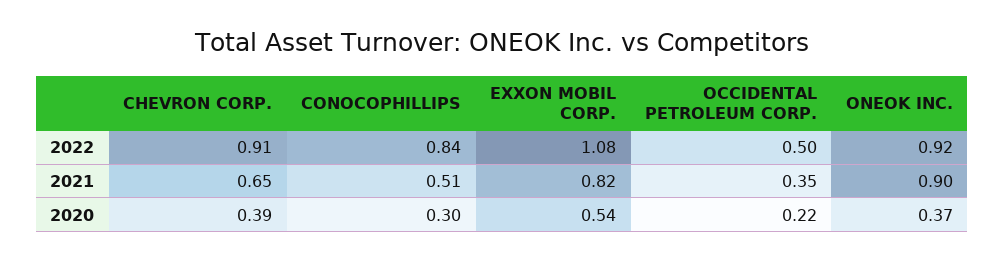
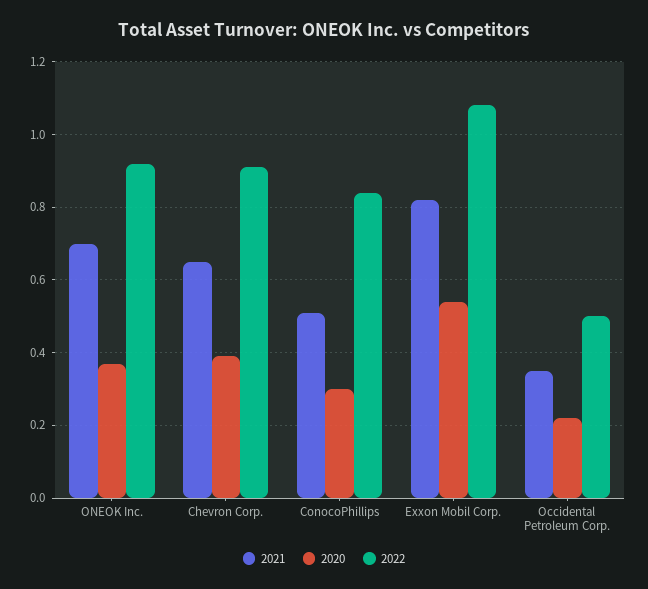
  {
    "2022": {
      "CHEVRON CORP.": 0.91,
      "CONOCOPHILLIPS": 0.84,
      "EXXON MOBIL CORP.": 1.08,
      "OCCIDENTAL PETROLEUM CORP.": 0.5,
      "ONEOK INC.": 0.92
    },
    "2021": {
      "CHEVRON CORP.": 0.65,
      "CONOCOPHILLIPS": 0.51,
      "EXXON MOBIL CORP.": 0.82,
      "OCCIDENTAL PETROLEUM CORP.": 0.35,
-     "ONEOK INC.": 0.9
+     "ONEOK INC.": 0.7
    },
    "2020": {
      "CHEVRON CORP.": 0.39,
      "CONOCOPHILLIPS": 0.3,
      "EXXON MOBIL CORP.": 0.54,
      "OCCIDENTAL PETROLEUM CORP.": 0.22,
      "ONEOK INC.": 0.37
    }
  }

